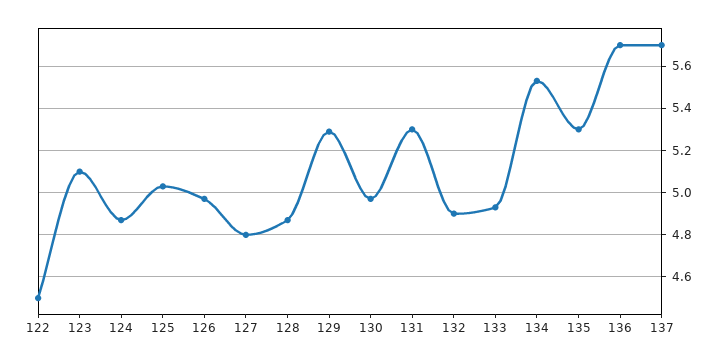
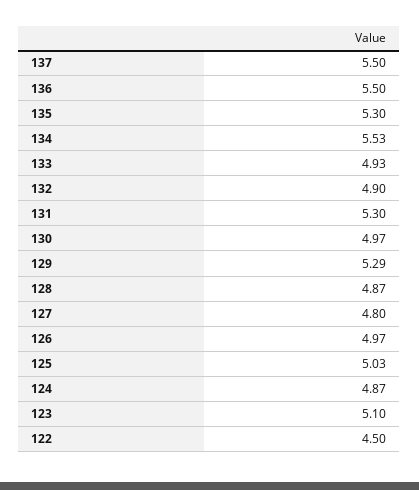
  {
    "122": 4.5,
    "123": 5.1,
    "124": 4.87,
    "125": 5.03,
    "126": 4.97,
    "127": 4.8,
    "128": 4.87,
    "129": 5.29,
    "130": 4.97,
    "131": 5.3,
    "132": 4.9,
    "133": 4.93,
    "134": 5.53,
    "135": 5.3,
-   "136": 5.7,
+   "136": 5.5,
-   "137": 5.7
+   "137": 5.5
  }

